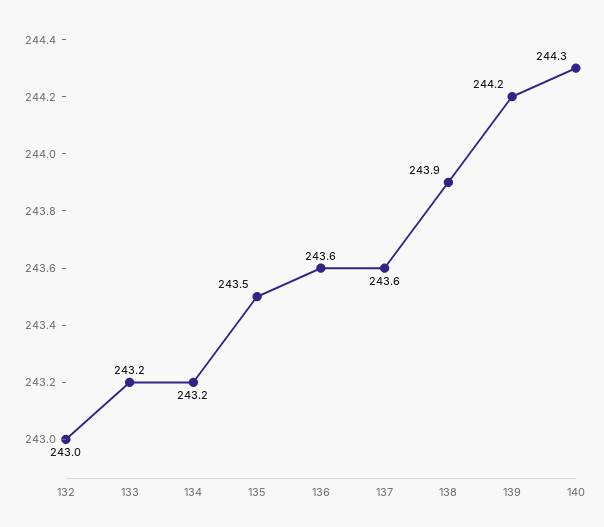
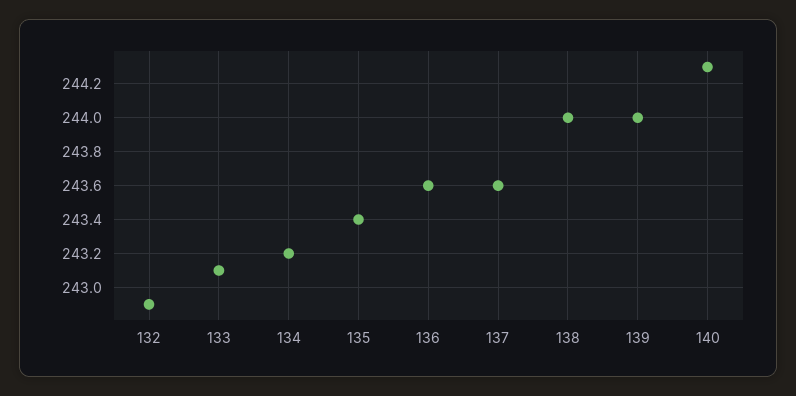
  {
-   "132": 243,
+   "132": 242.9,
-   "133": 243.2,
+   "133": 243.1,
    "134": 243.2,
-   "135": 243.5,
+   "135": 243.4,
    "136": 243.6,
    "137": 243.6,
-   "138": 243.9,
+   "138": 244,
-   "139": 244.2,
+   "139": 244,
    "140": 244.3
  }

